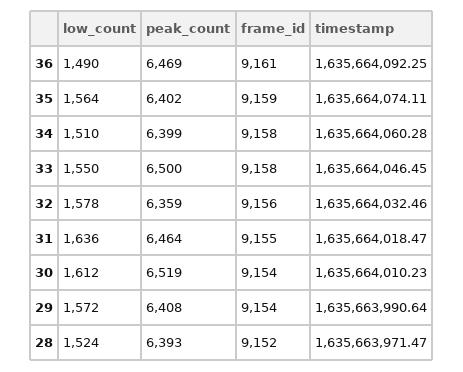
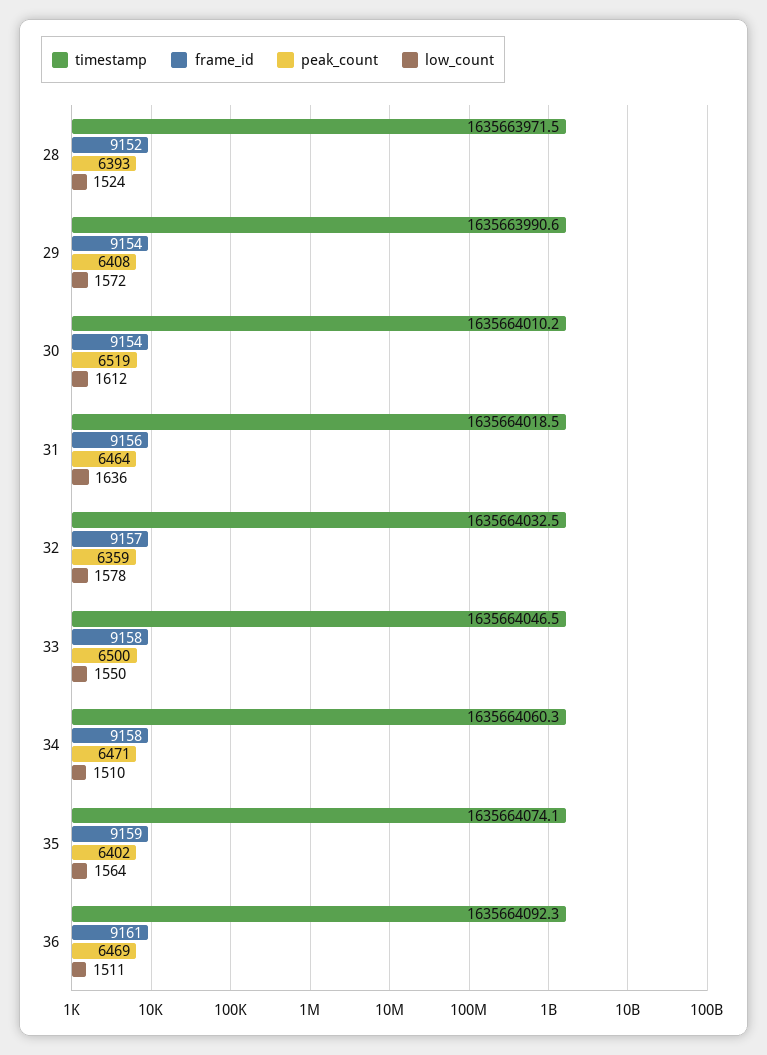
  {
    "low_count": {
-     "36": 1490,
+     "36": 1511,
      "35": 1564,
      "34": 1510,
      "33": 1550,
      "32": 1578,
      "31": 1636,
      "30": 1612,
      "29": 1572,
      "28": 1524
    },
    "peak_count": {
      "36": 6469,
      "35": 6402,
-     "34": 6399,
+     "34": 6471,
      "33": 6500,
      "32": 6359,
      "31": 6464,
      "30": 6519,
      "29": 6408,
      "28": 6393
    },
    "frame_id": {
      "36": 9161,
      "35": 9159,
      "34": 9158,
      "33": 9158,
-     "32": 9156,
+     "32": 9157,
-     "31": 9155,
+     "31": 9156,
      "30": 9154,
      "29": 9154,
      "28": 9152
    },
    "timestamp": {
      "36": 1635664092.25,
      "35": 1635664074.11,
      "34": 1635664060.28,
      "33": 1635664046.45,
      "32": 1635664032.46,
      "31": 1635664018.47,
      "30": 1635664010.23,
      "29": 1635663990.64,
      "28": 1635663971.47
    }
  }

